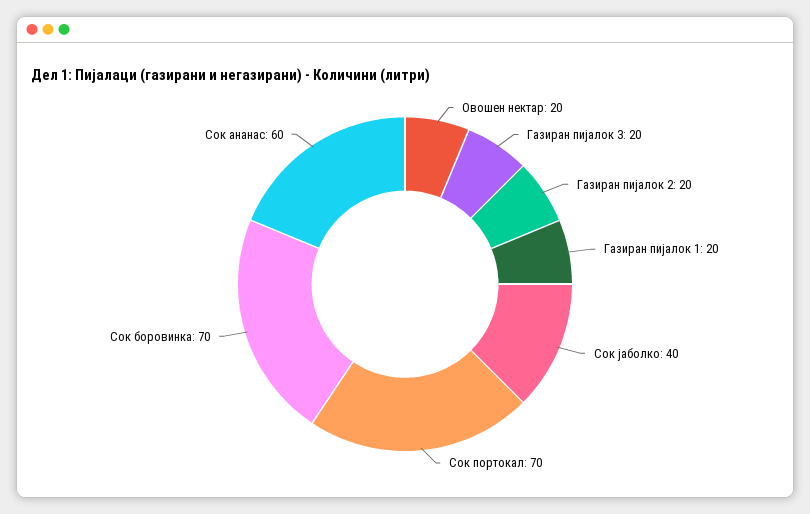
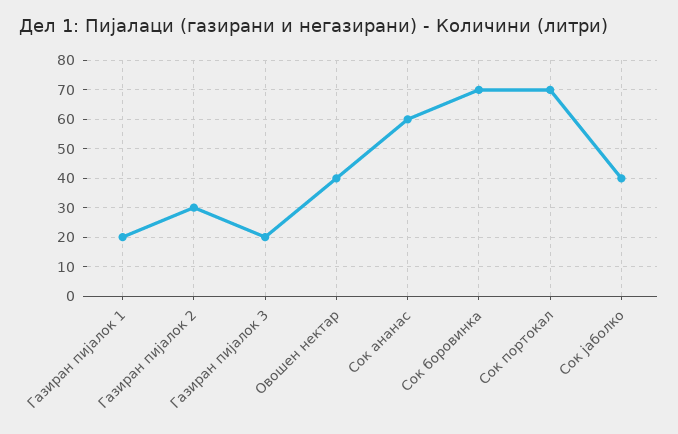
  {
-   "Овошен нектар": 20,
+   "Овошен нектар": 40,
    "Газиран пијалок 3": 20,
-   "Газиран пијалок 2": 20,
+   "Газиран пијалок 2": 30,
    "Газиран пијалок 1": 20,
    "Сок јаболко": 40,
    "Сок портокал": 70,
    "Сок боровинка": 70,
    "Сок ананас": 60
  }

